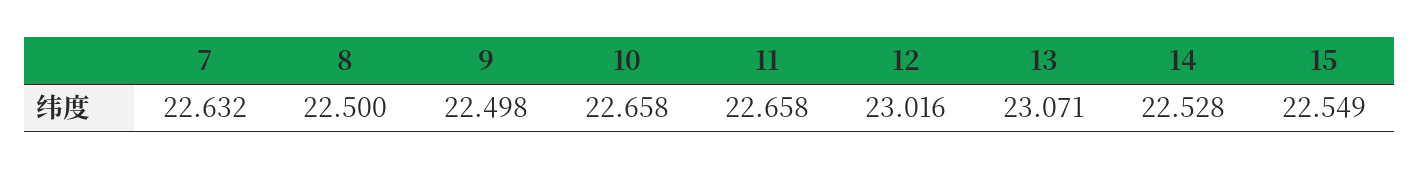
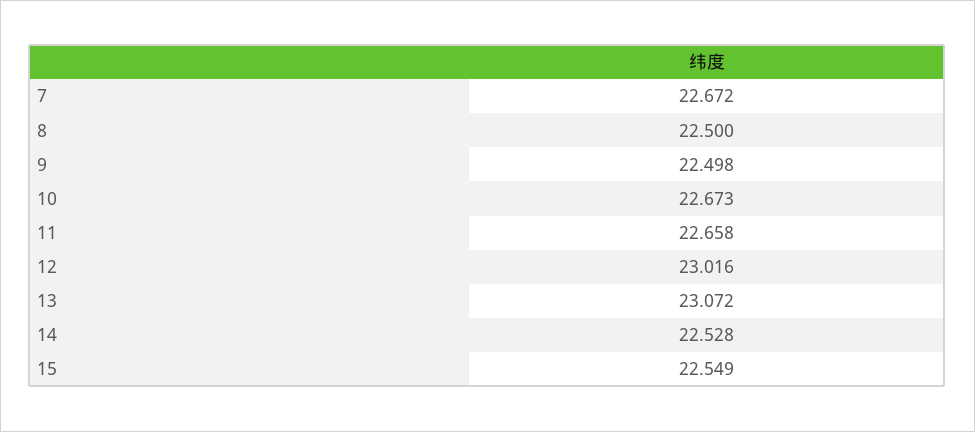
  {
-   "7": 22.632,
+   "7": 22.672,
    "8": 22.5,
    "9": 22.498,
-   "10": 22.658,
+   "10": 22.673,
    "11": 22.658,
    "12": 23.016,
-   "13": 23.071,
+   "13": 23.072,
    "14": 22.528,
    "15": 22.549
  }

